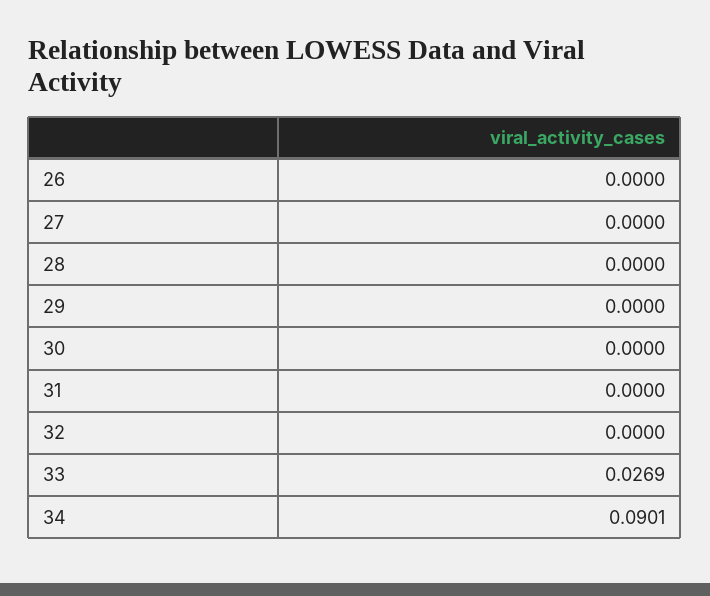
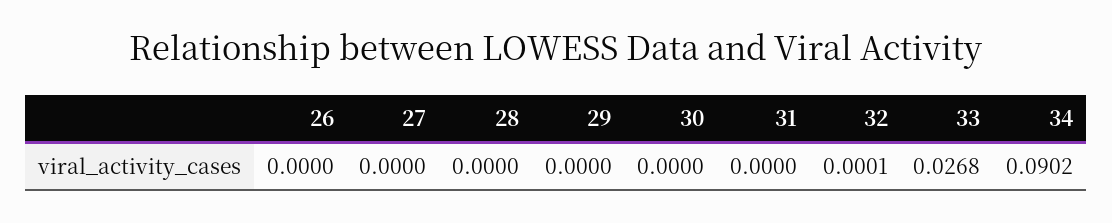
  {
    "26": 0,
    "27": 0,
    "28": 0,
    "29": 0,
    "30": 0,
    "31": 0,
-   "32": 0,
+   "32": 0.0001,
-   "33": 0.0269,
+   "33": 0.0268,
-   "34": 0.0901
+   "34": 0.0902
  }

